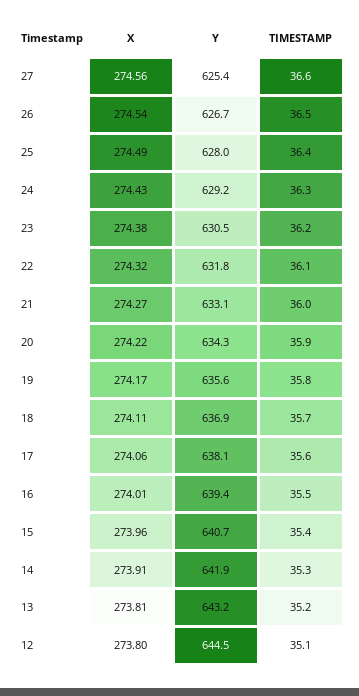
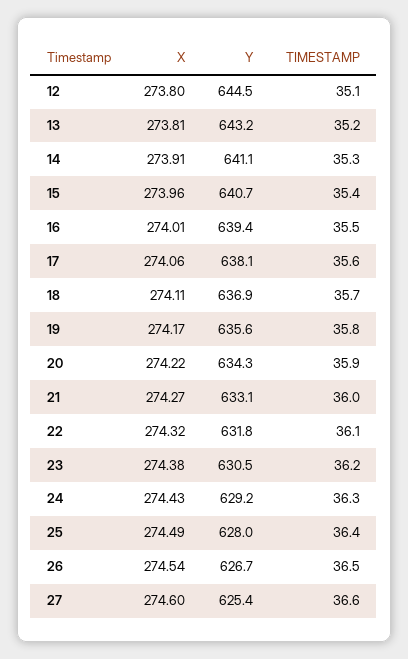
  {
    "X": {
-     "27": 274.56,
+     "27": 274.6,
      "26": 274.54,
      "25": 274.49,
      "24": 274.43,
      "23": 274.38,
      "22": 274.32,
      "21": 274.27,
      "20": 274.22,
      "19": 274.17,
      "18": 274.11,
      "17": 274.06,
      "16": 274.01,
      "15": 273.96,
      "14": 273.91,
      "13": 273.81,
      "12": 273.8
    },
    "Y": {
      "27": 625.4,
      "26": 626.7,
      "25": 628,
      "24": 629.2,
      "23": 630.5,
      "22": 631.8,
      "21": 633.1,
      "20": 634.3,
      "19": 635.6,
      "18": 636.9,
      "17": 638.1,
      "16": 639.4,
      "15": 640.7,
-     "14": 641.9,
+     "14": 641.1,
      "13": 643.2,
      "12": 644.5
    },
    "TIMESTAMP": {
      "27": 36.6,
      "26": 36.5,
      "25": 36.4,
      "24": 36.3,
      "23": 36.2,
      "22": 36.1,
      "21": 36,
      "20": 35.9,
      "19": 35.8,
      "18": 35.7,
      "17": 35.6,
      "16": 35.5,
      "15": 35.4,
      "14": 35.3,
      "13": 35.2,
      "12": 35.1
    }
  }

